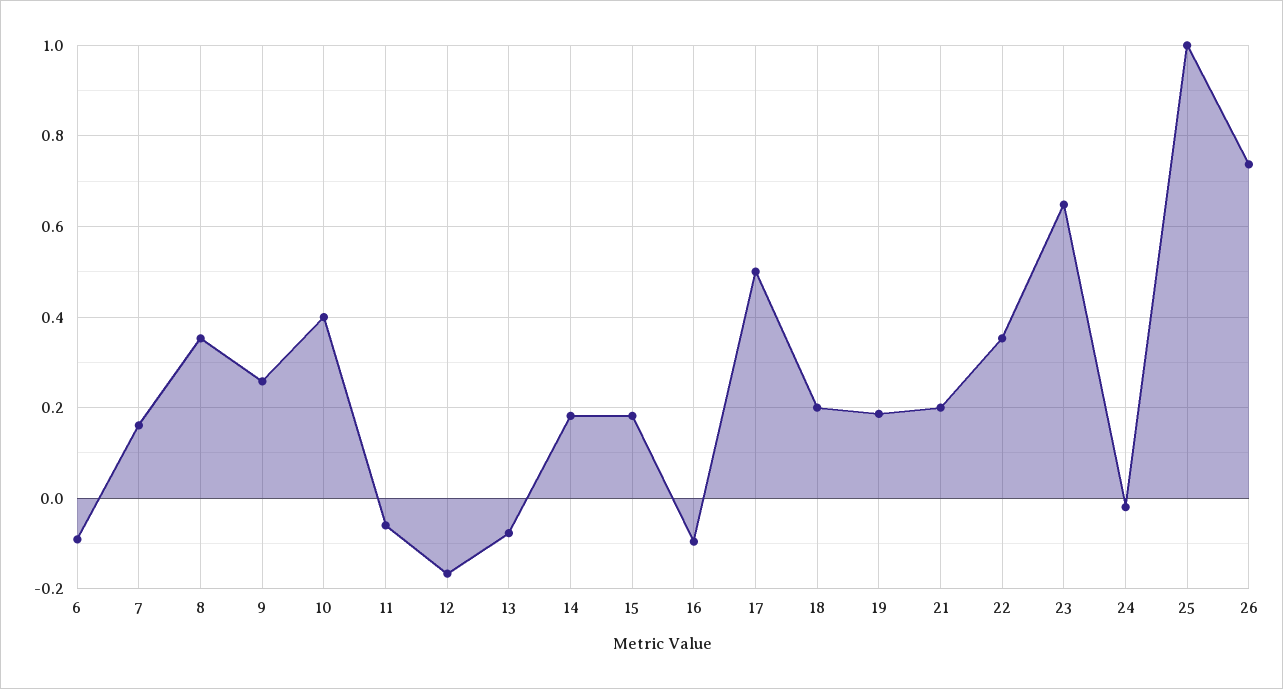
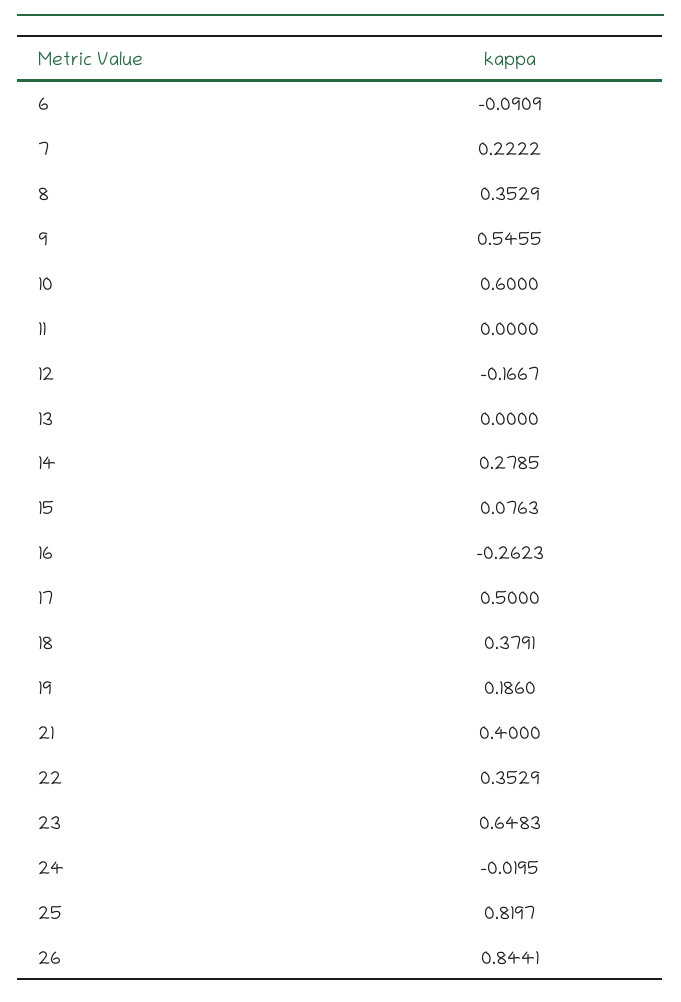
  {
    "6": -0.0909,
-   "7": 0.16,
+   "7": 0.2222,
    "8": 0.3529,
-   "9": 0.26,
+   "9": 0.5455,
-   "10": 0.4,
+   "10": 0.6,
-   "11": -0.06,
+   "11": 0,
    "12": -0.1667,
-   "13": -0.08,
+   "13": 0,
-   "14": 0.18,
+   "14": 0.2785,
-   "15": 0.18,
+   "15": 0.0763,
-   "16": -0.1,
+   "16": -0.2623,
    "17": 0.5,
-   "18": 0.2,
+   "18": 0.3791,
    "19": 0.186,
-   "21": 0.2,
+   "21": 0.4,
    "22": 0.3529,
    "23": 0.6483,
    "24": -0.0195,
-   "25": 1,
+   "25": 0.8197,
-   "26": 0.74
+   "26": 0.8441
  }

